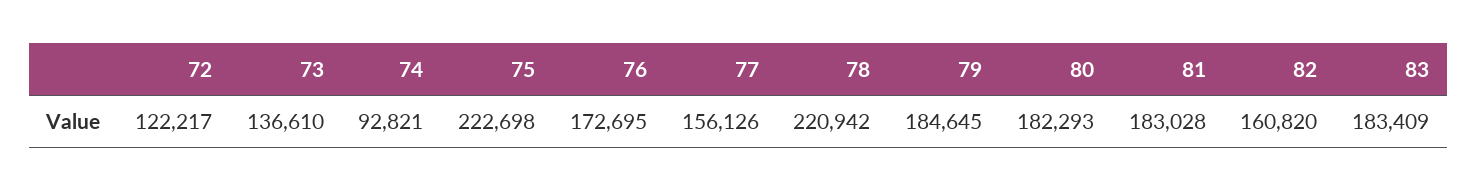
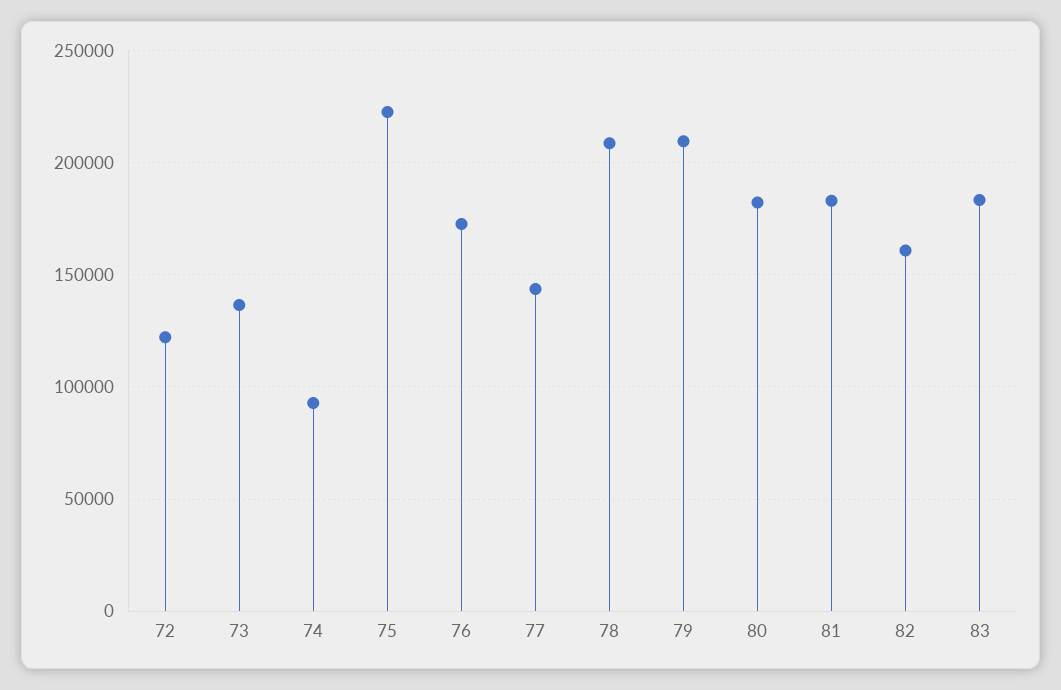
  {
    "72": 122217,
    "73": 136610,
    "74": 92821,
    "75": 222698,
    "76": 172695,
-   "77": 156126,
+   "77": 145000,
-   "78": 220942,
+   "78": 210000,
-   "79": 184645,
+   "79": 210000,
    "80": 182293,
    "81": 183028,
    "82": 160820,
    "83": 183409
  }

